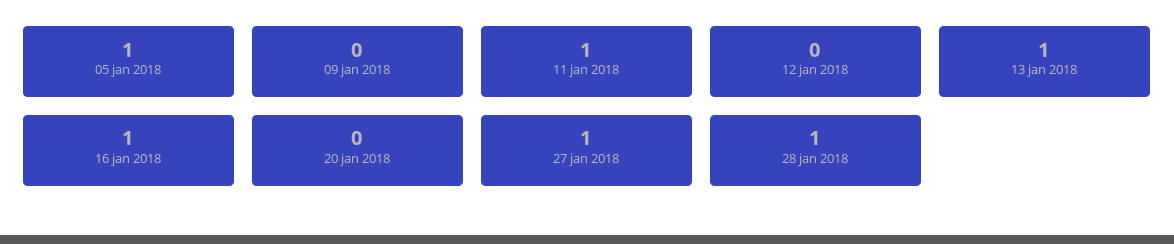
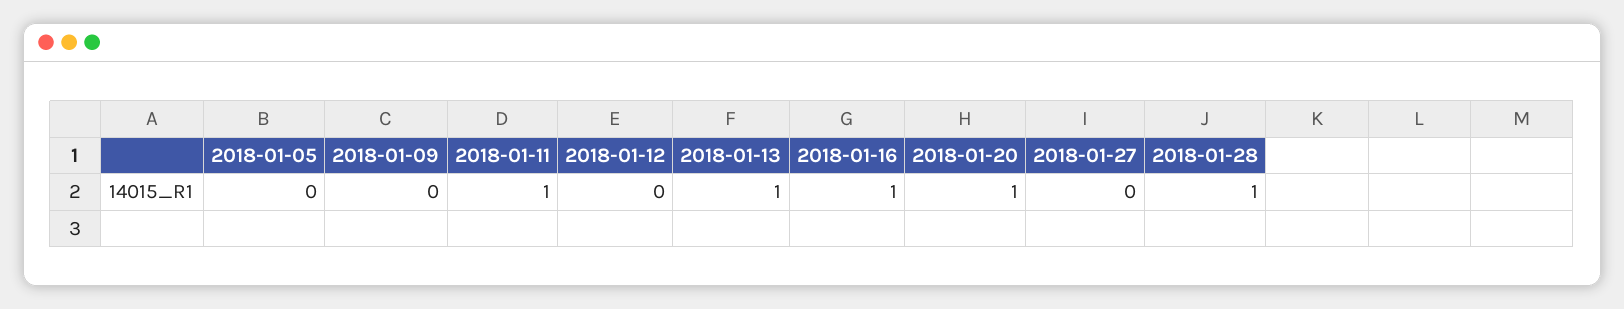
  {
-   "05 jan 2018": 1,
+   "05 jan 2018": 0,
    "09 jan 2018": 0,
    "11 jan 2018": 1,
    "12 jan 2018": 0,
    "13 jan 2018": 1,
    "16 jan 2018": 1,
-   "20 jan 2018": 0,
+   "20 jan 2018": 1,
-   "27 jan 2018": 1,
+   "27 jan 2018": 0,
    "28 jan 2018": 1
  }

